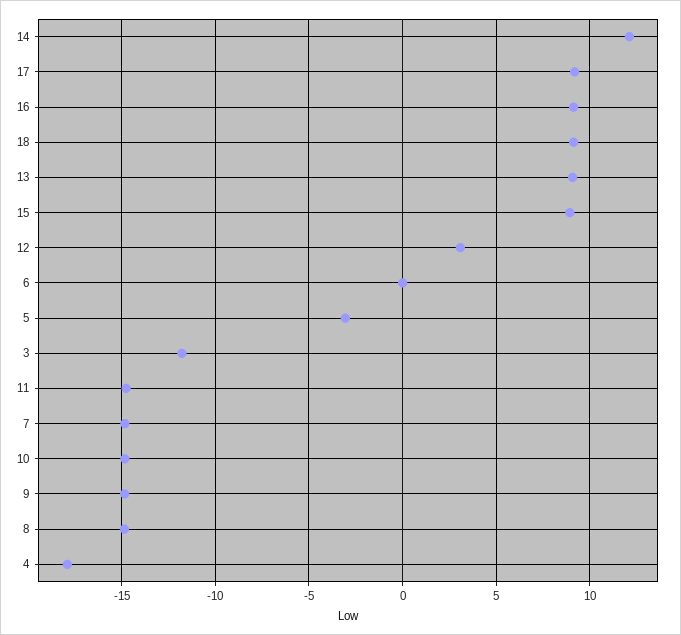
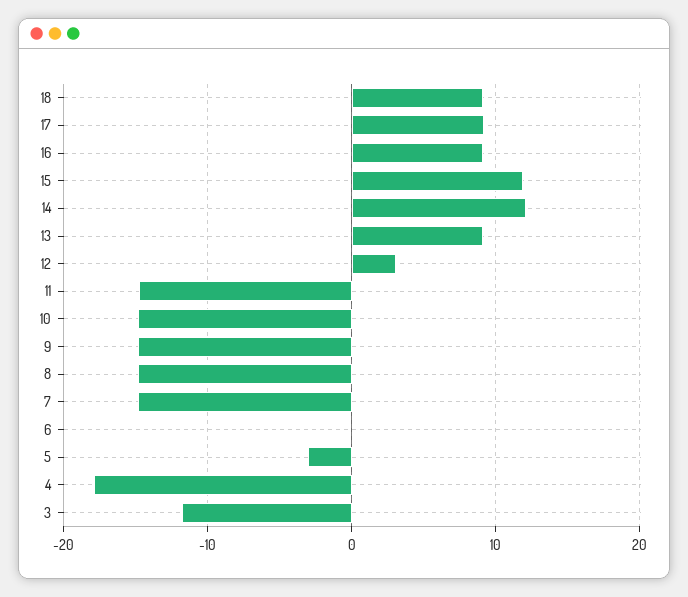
  {
    "14": 12,
    "17": 9,
    "16": 9,
    "18": 9,
    "13": 9,
-   "15": 9,
+   "15": 12,
    "12": 3,
    "6": 0,
    "5": -3,
    "3": -12,
    "11": -15,
    "7": -15,
    "10": -15,
    "9": -15,
    "8": -15,
    "4": -18
  }

